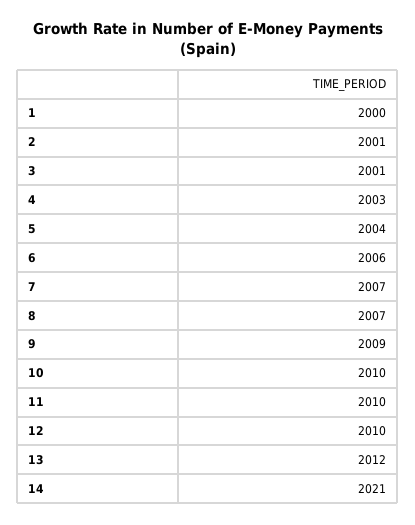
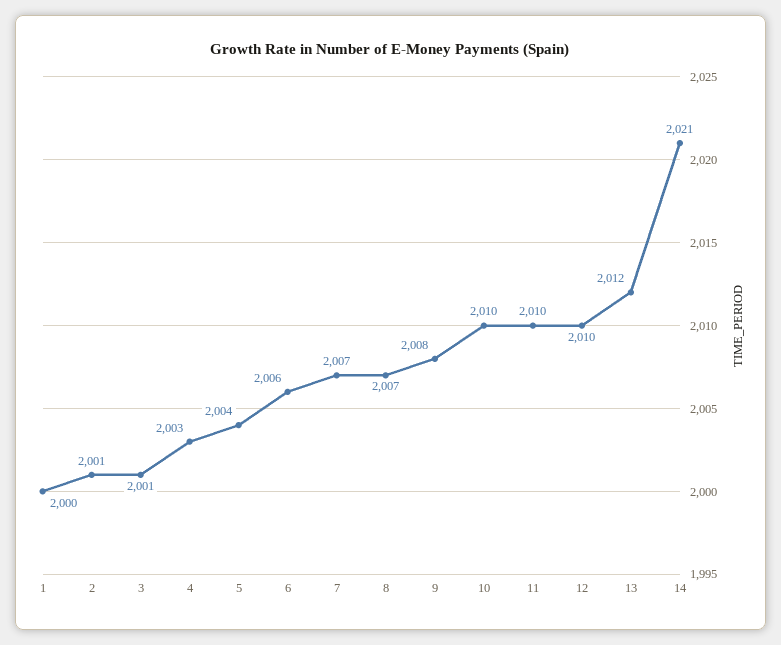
  {
    "1": 2000,
    "2": 2001,
    "3": 2001,
    "4": 2003,
    "5": 2004,
    "6": 2006,
    "7": 2007,
    "8": 2007,
-   "9": 2009,
+   "9": 2008,
    "10": 2010,
    "11": 2010,
    "12": 2010,
    "13": 2012,
    "14": 2021
  }

